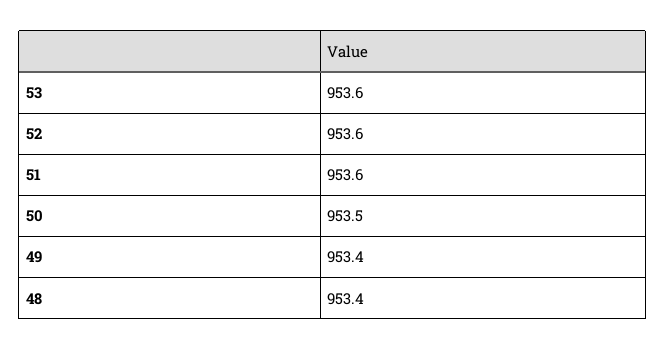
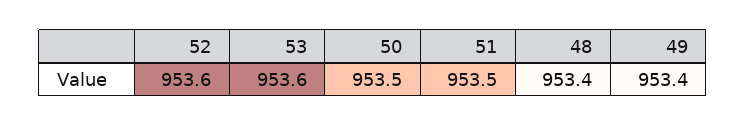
  {
    "53": 953.6,
    "52": 953.6,
-   "51": 953.6,
+   "51": 953.5,
    "50": 953.5,
    "49": 953.4,
    "48": 953.4
  }

